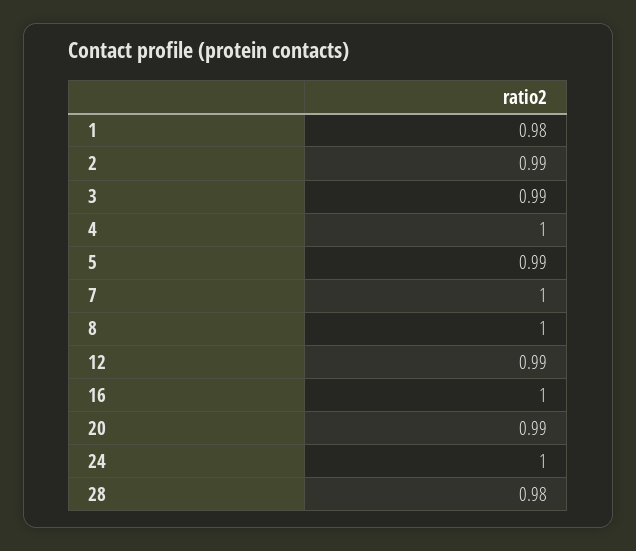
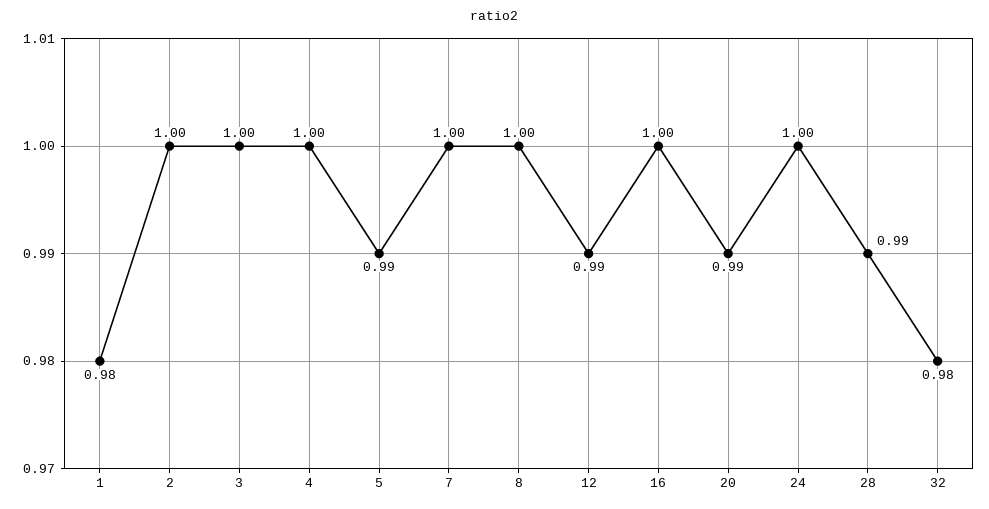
  {
    "1": 0.98,
-   "2": 0.99,
+   "2": 1,
-   "3": 0.99,
+   "3": 1,
    "4": 1,
    "5": 0.99,
    "7": 1,
    "8": 1,
    "12": 0.99,
    "16": 1,
    "20": 0.99,
    "24": 1,
-   "28": 0.98
+   "28": 0.99,
+   "32": 0.98
  }

